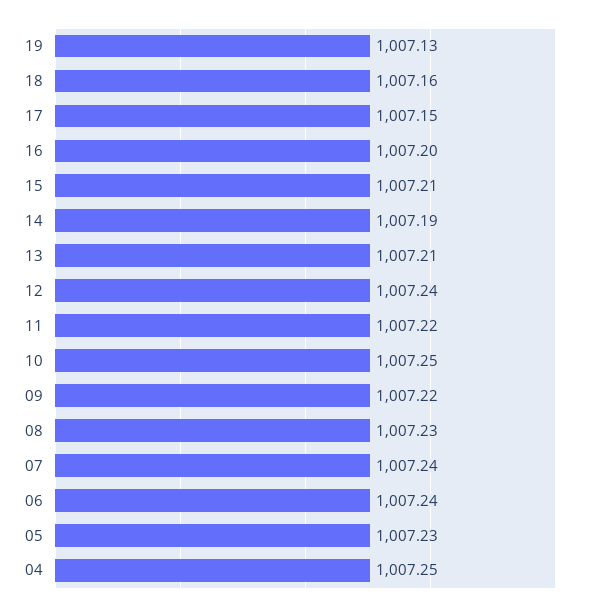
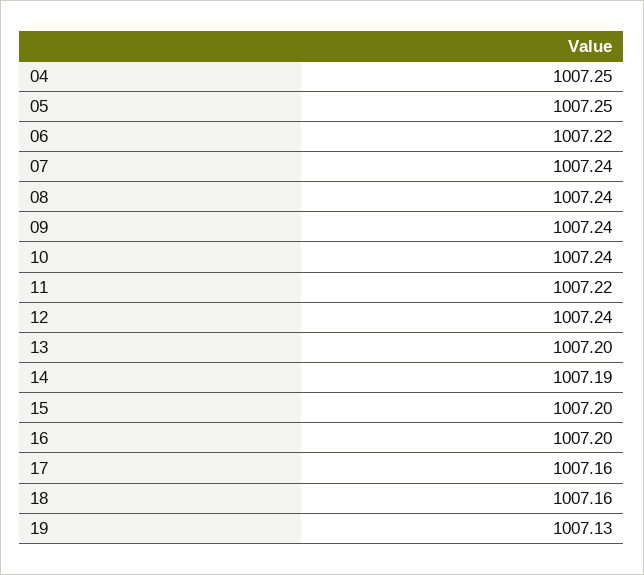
  {
    "19": 1007.13,
    "18": 1007.16,
-   "17": 1007.15,
+   "17": 1007.16,
    "16": 1007.2,
-   "15": 1007.21,
+   "15": 1007.2,
    "14": 1007.19,
-   "13": 1007.21,
+   "13": 1007.2,
    "12": 1007.24,
    "11": 1007.22,
-   "10": 1007.25,
+   "10": 1007.24,
-   "09": 1007.22,
+   "09": 1007.24,
-   "08": 1007.23,
+   "08": 1007.24,
    "07": 1007.24,
-   "06": 1007.24,
+   "06": 1007.22,
-   "05": 1007.23,
+   "05": 1007.25,
    "04": 1007.25
  }

